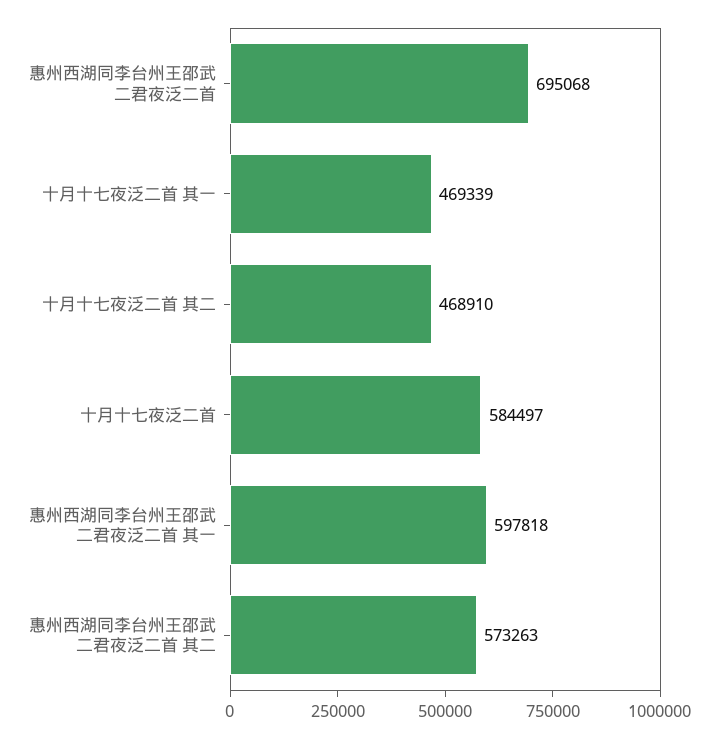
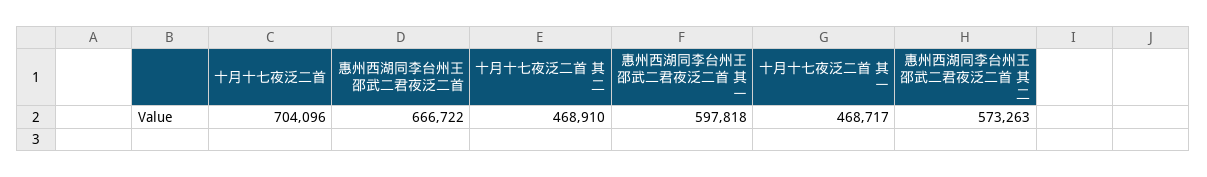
  {
-   "惠州西湖同李台州王邵武二君夜泛二首": 695068,
+   "惠州西湖同李台州王邵武二君夜泛二首": 666722,
-   "十月十七夜泛二首 其一": 469339,
+   "十月十七夜泛二首 其一": 468717,
    "十月十七夜泛二首 其二": 468910,
-   "十月十七夜泛二首": 584497,
+   "十月十七夜泛二首": 704096,
    "惠州西湖同李台州王邵武二君夜泛二首 其一": 597818,
    "惠州西湖同李台州王邵武二君夜泛二首 其二": 573263
  }

